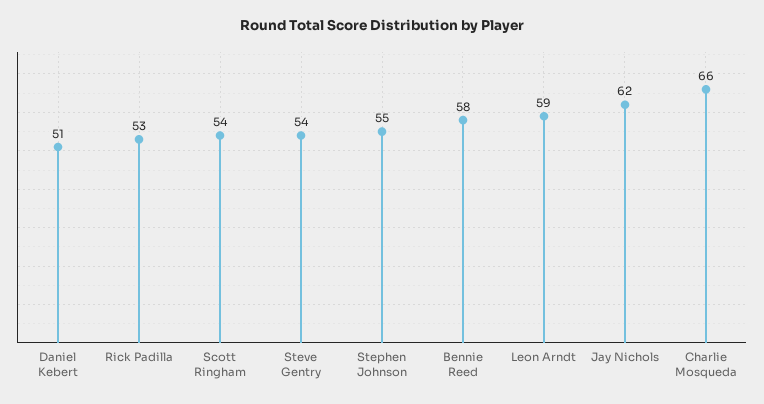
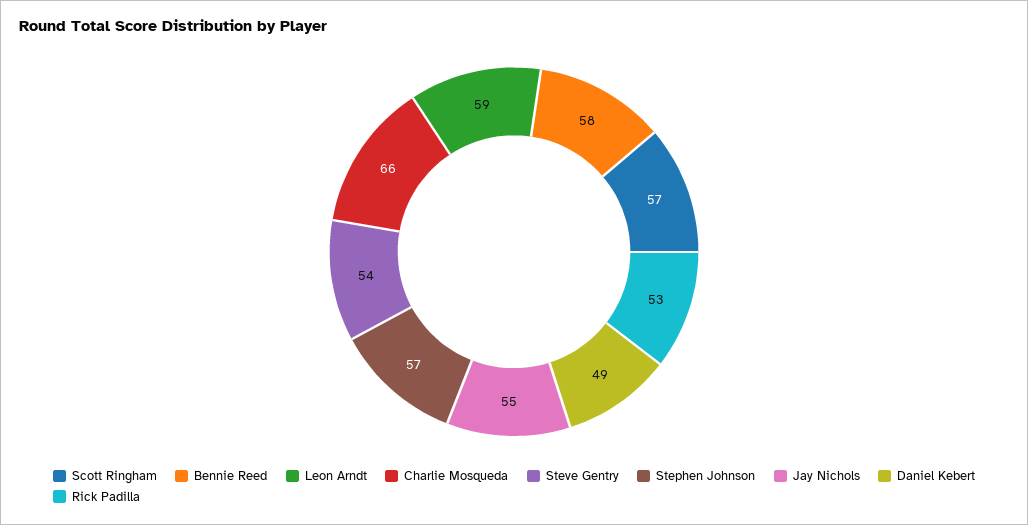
  {
-   "Daniel Kebert": 51,
+   "Daniel Kebert": 49,
    "Rick Padilla": 53,
-   "Scott Ringham": 54,
+   "Scott Ringham": 57,
    "Steve Gentry": 54,
-   "Stephen Johnson": 55,
+   "Stephen Johnson": 57,
    "Bennie Reed": 58,
    "Leon Arndt": 59,
-   "Jay Nichols": 62,
+   "Jay Nichols": 55,
    "Charlie Mosqueda": 66
  }

